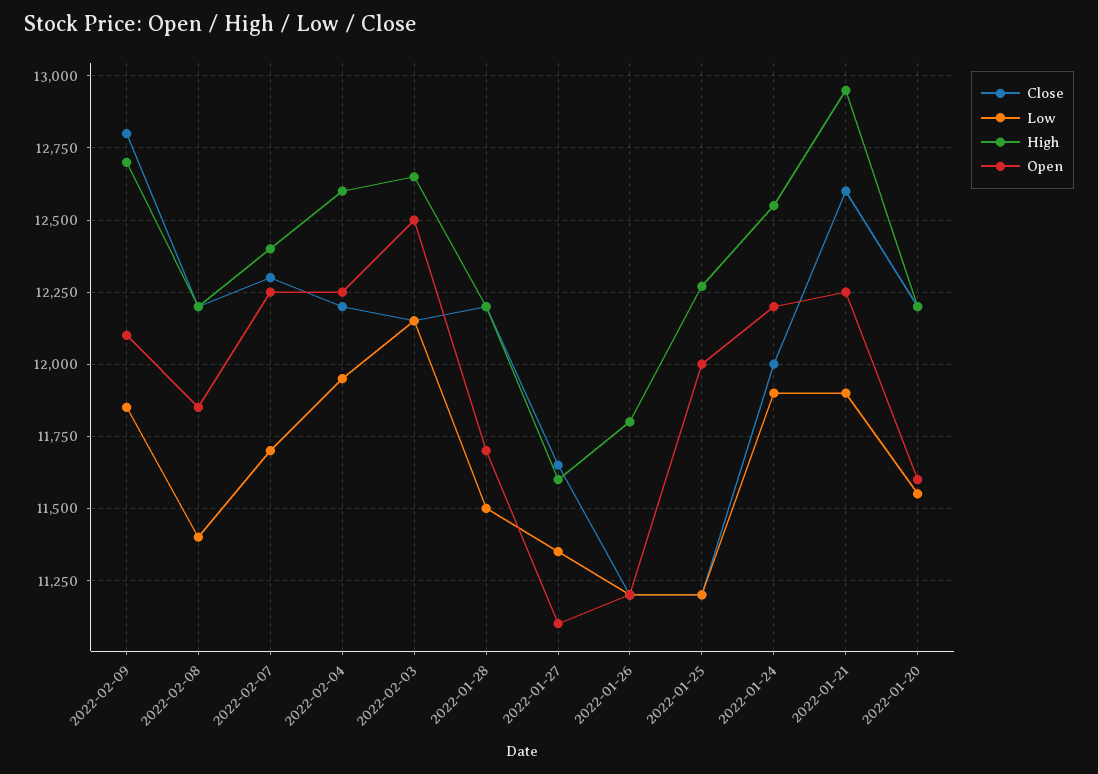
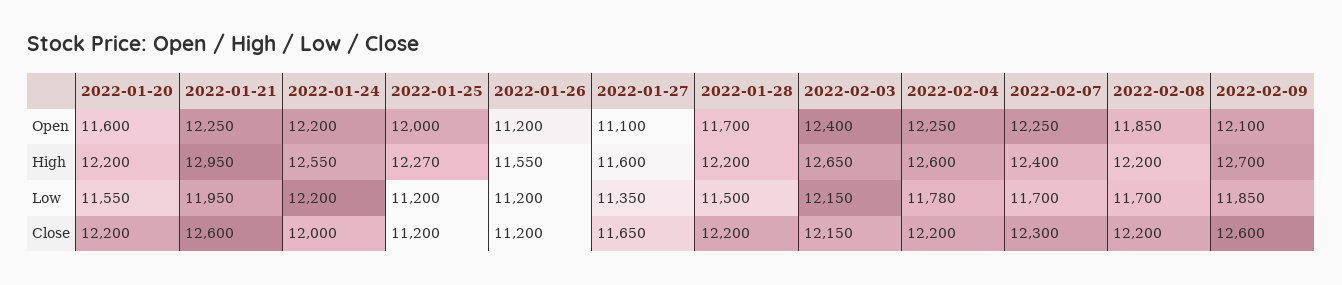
  {
    "Close": {
-     "2022-02-09": 12800,
+     "2022-02-09": 12600,
      "2022-02-08": 12200,
      "2022-02-07": 12300,
      "2022-02-04": 12200,
      "2022-02-03": 12150,
      "2022-01-28": 12200,
      "2022-01-27": 11650,
      "2022-01-26": 11200,
      "2022-01-25": 11200,
      "2022-01-24": 12000,
      "2022-01-21": 12600,
      "2022-01-20": 12200
    },
    "Low": {
      "2022-02-09": 11850,
-     "2022-02-08": 11400,
+     "2022-02-08": 11700,
      "2022-02-07": 11700,
-     "2022-02-04": 11950,
+     "2022-02-04": 11780,
      "2022-02-03": 12150,
      "2022-01-28": 11500,
      "2022-01-27": 11350,
      "2022-01-26": 11200,
      "2022-01-25": 11200,
-     "2022-01-24": 11900,
+     "2022-01-24": 12200,
-     "2022-01-21": 11900,
+     "2022-01-21": 11950,
      "2022-01-20": 11550
    },
    "High": {
      "2022-02-09": 12700,
      "2022-02-08": 12200,
      "2022-02-07": 12400,
      "2022-02-04": 12600,
      "2022-02-03": 12650,
      "2022-01-28": 12200,
      "2022-01-27": 11600,
-     "2022-01-26": 11800,
+     "2022-01-26": 11550,
      "2022-01-25": 12270,
      "2022-01-24": 12550,
      "2022-01-21": 12950,
      "2022-01-20": 12200
    },
    "Open": {
      "2022-02-09": 12100,
      "2022-02-08": 11850,
      "2022-02-07": 12250,
      "2022-02-04": 12250,
-     "2022-02-03": 12500,
+     "2022-02-03": 12400,
      "2022-01-28": 11700,
      "2022-01-27": 11100,
      "2022-01-26": 11200,
      "2022-01-25": 12000,
      "2022-01-24": 12200,
      "2022-01-21": 12250,
      "2022-01-20": 11600
    }
  }

